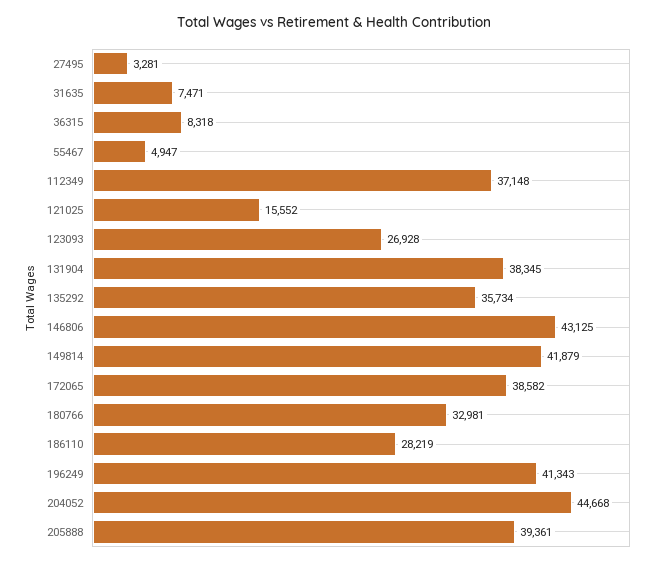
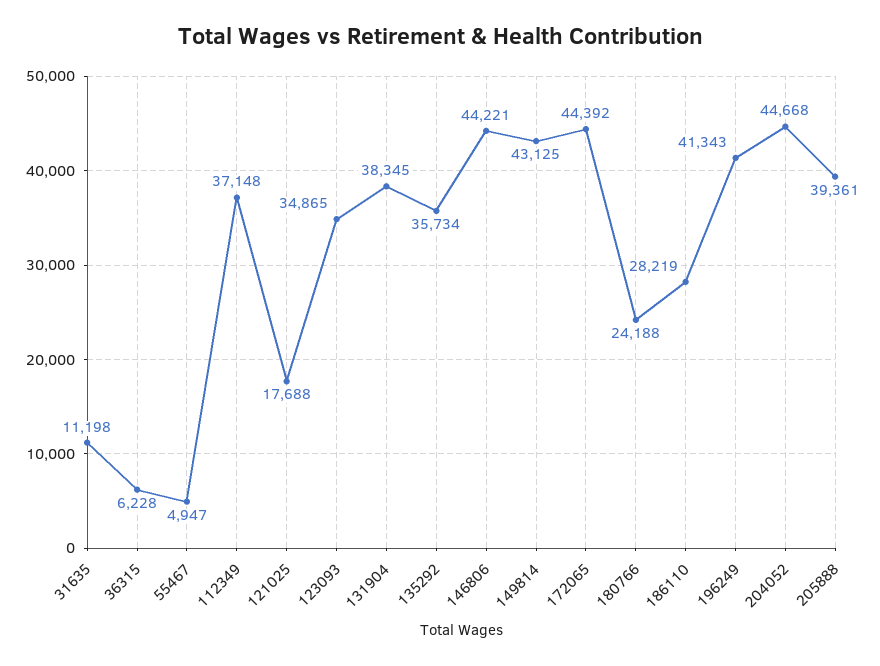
  {
-   "27495": 3281,
-   "31635": 7471,
+   "31635": 11198,
-   "36315": 8318,
+   "36315": 6228,
    "55467": 4947,
    "112349": 37148,
-   "121025": 15552,
+   "121025": 17688,
-   "123093": 26928,
+   "123093": 34865,
    "131904": 38345,
    "135292": 35734,
-   "146806": 43125,
+   "146806": 44221,
-   "149814": 41879,
+   "149814": 43125,
-   "172065": 38582,
+   "172065": 44392,
-   "180766": 32981,
+   "180766": 24188,
    "186110": 28219,
    "196249": 41343,
    "204052": 44668,
    "205888": 39361
  }

